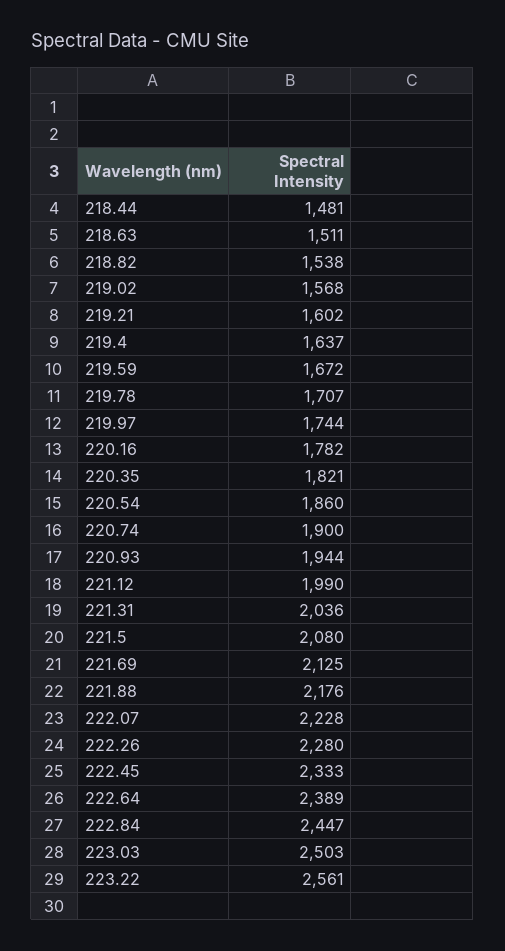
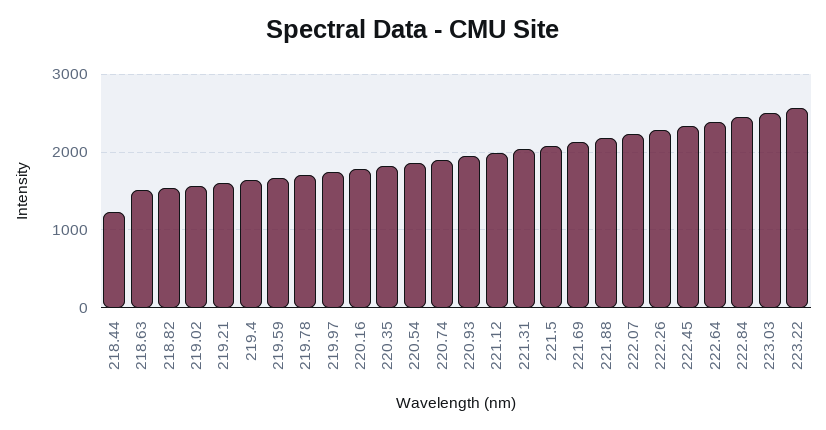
  {
-   "218.44": 1481,
+   "218.44": 1200,
    "218.63": 1511,
    "218.82": 1538,
    "219.02": 1568,
    "219.21": 1602,
    "219.4": 1637,
    "219.59": 1672,
    "219.78": 1707,
    "219.97": 1744,
    "220.16": 1782,
    "220.35": 1821,
    "220.54": 1860,
    "220.74": 1900,
    "220.93": 1944,
    "221.12": 1990,
    "221.31": 2036,
    "221.5": 2080,
    "221.69": 2125,
    "221.88": 2176,
    "222.07": 2228,
    "222.26": 2280,
    "222.45": 2333,
    "222.64": 2389,
    "222.84": 2447,
    "223.03": 2503,
    "223.22": 2561
  }

